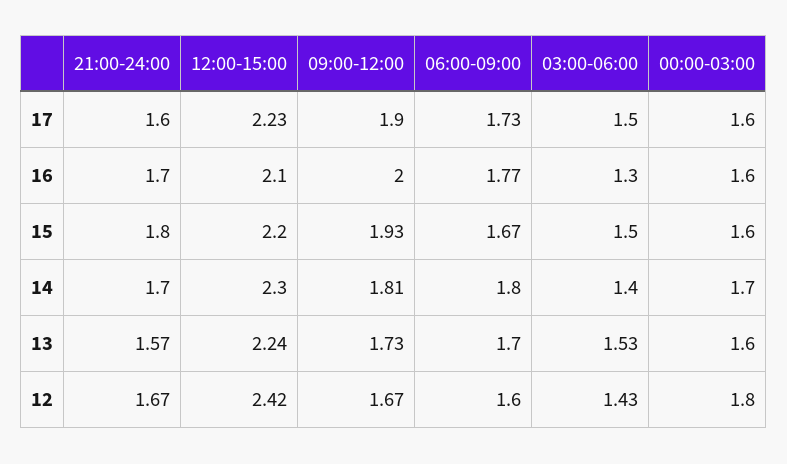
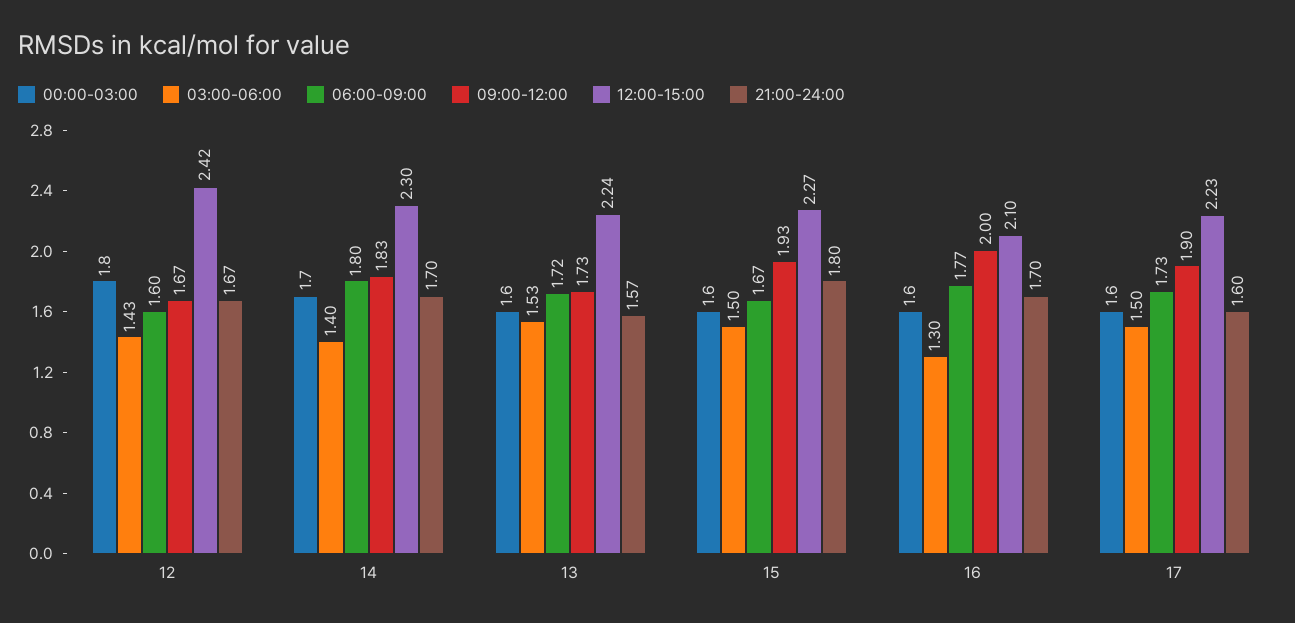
  {
    "21:00-24:00": {
      "17": 1.6,
      "16": 1.7,
      "15": 1.8,
      "14": 1.7,
      "13": 1.57,
      "12": 1.67
    },
    "12:00-15:00": {
      "17": 2.23,
      "16": 2.1,
-     "15": 2.2,
+     "15": 2.27,
      "14": 2.3,
      "13": 2.24,
      "12": 2.42
    },
    "09:00-12:00": {
      "17": 1.9,
      "16": 2,
      "15": 1.93,
-     "14": 1.81,
+     "14": 1.83,
      "13": 1.73,
      "12": 1.67
    },
    "06:00-09:00": {
      "17": 1.73,
      "16": 1.77,
      "15": 1.67,
      "14": 1.8,
-     "13": 1.7,
+     "13": 1.72,
      "12": 1.6
    },
    "03:00-06:00": {
      "17": 1.5,
      "16": 1.3,
      "15": 1.5,
      "14": 1.4,
      "13": 1.53,
      "12": 1.43
    },
    "00:00-03:00": {
      "17": 1.6,
      "16": 1.6,
      "15": 1.6,
      "14": 1.7,
      "13": 1.6,
      "12": 1.8
    }
  }

